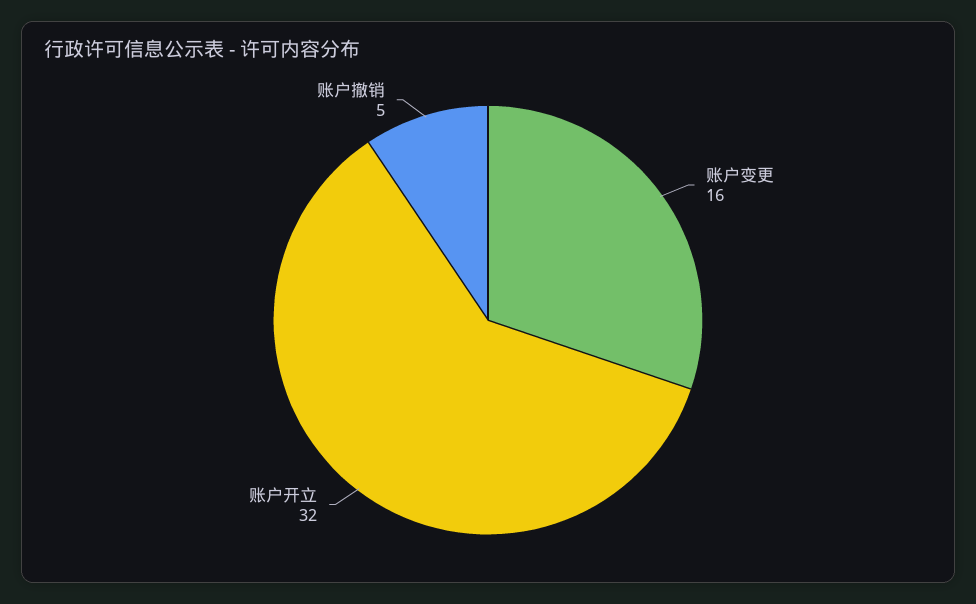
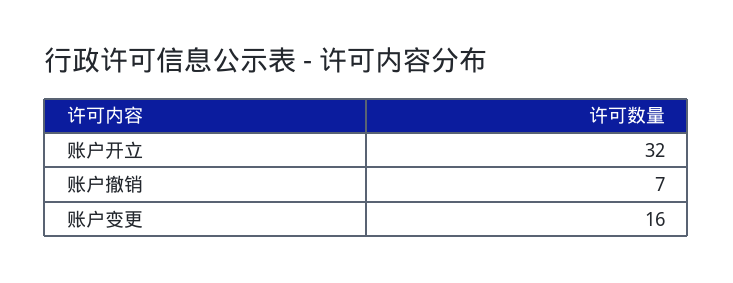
  {
    "账户变更": 16,
    "账户开立": 32,
-   "账户撤销": 5
+   "账户撤销": 7
  }

